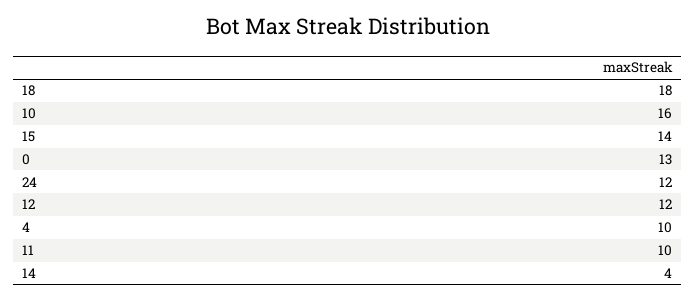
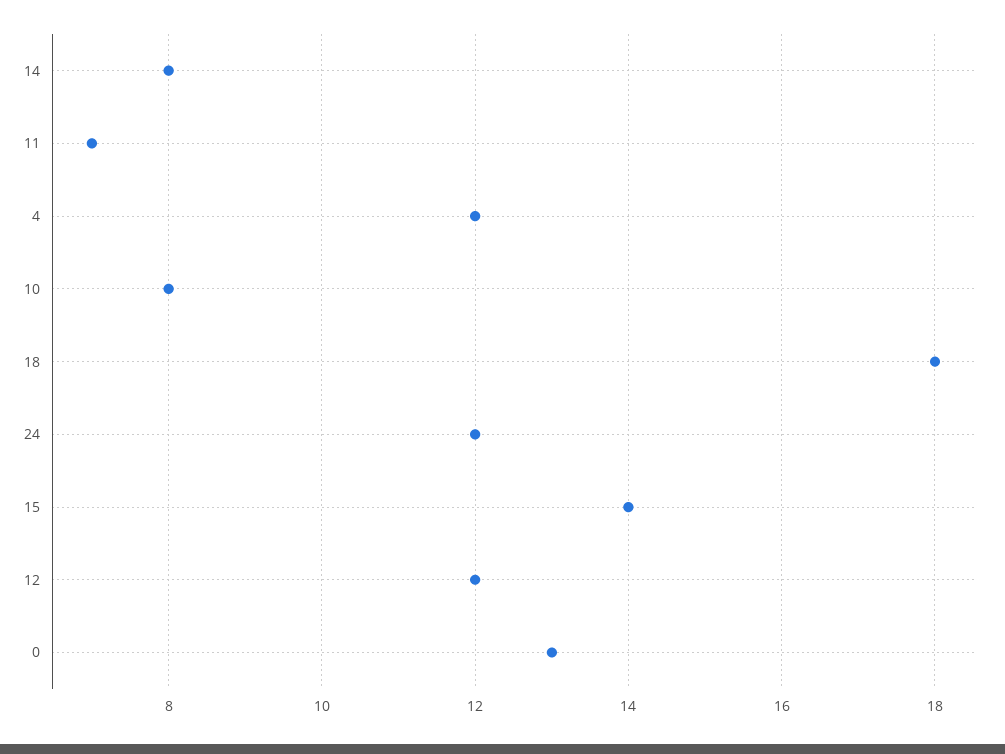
  {
    "18": 18,
-   "10": 16,
+   "10": 8,
    "15": 14,
    "0": 13,
    "24": 12,
    "12": 12,
-   "4": 10,
+   "4": 12,
-   "11": 10,
+   "11": 7,
-   "14": 4
+   "14": 8
  }

